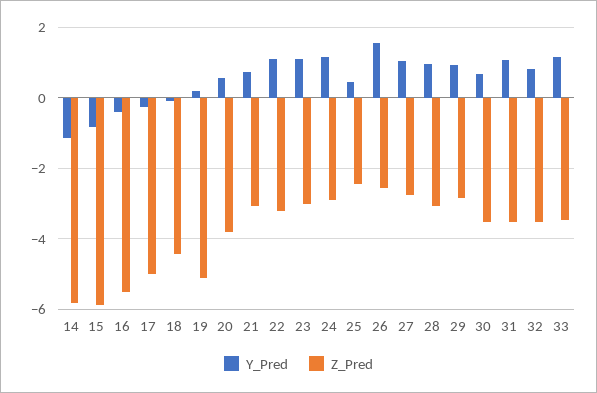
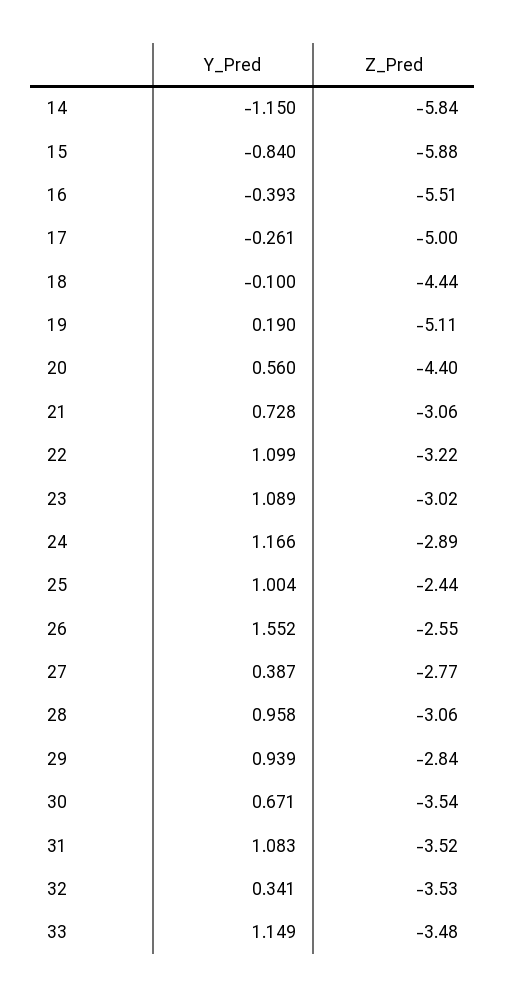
  {
    "Y_Pred": {
      "14": -1.15,
      "15": -0.84,
      "16": -0.393,
      "17": -0.261,
      "18": -0.1,
      "19": 0.19,
      "20": 0.56,
      "21": 0.728,
      "22": 1.099,
      "23": 1.089,
      "24": 1.166,
-     "25": 0.4,
+     "25": 1.004,
      "26": 1.552,
-     "27": 1,
+     "27": 0.387,
      "28": 0.958,
      "29": 0.939,
      "30": 0.671,
      "31": 1.083,
-     "32": 0.8,
+     "32": 0.341,
      "33": 1.149
    },
    "Z_Pred": {
      "14": -5.84,
      "15": -5.88,
      "16": -5.51,
      "17": -5,
      "18": -4.44,
      "19": -5.11,
-     "20": -3.8,
+     "20": -4.4,
      "21": -3.06,
      "22": -3.22,
      "23": -3.02,
      "24": -2.89,
      "25": -2.44,
      "26": -2.55,
      "27": -2.77,
      "28": -3.06,
      "29": -2.84,
      "30": -3.54,
      "31": -3.52,
      "32": -3.53,
      "33": -3.48
    }
  }

